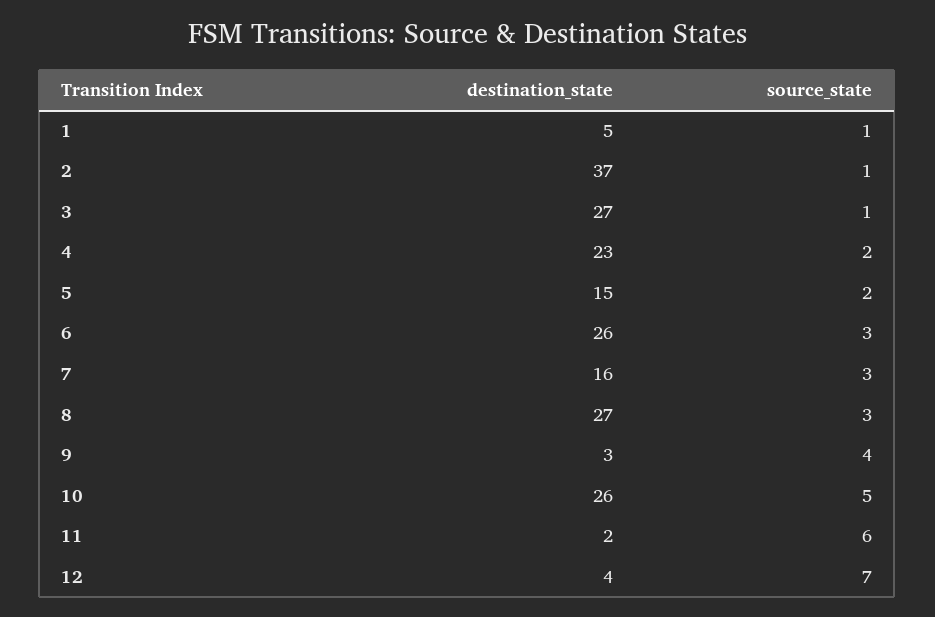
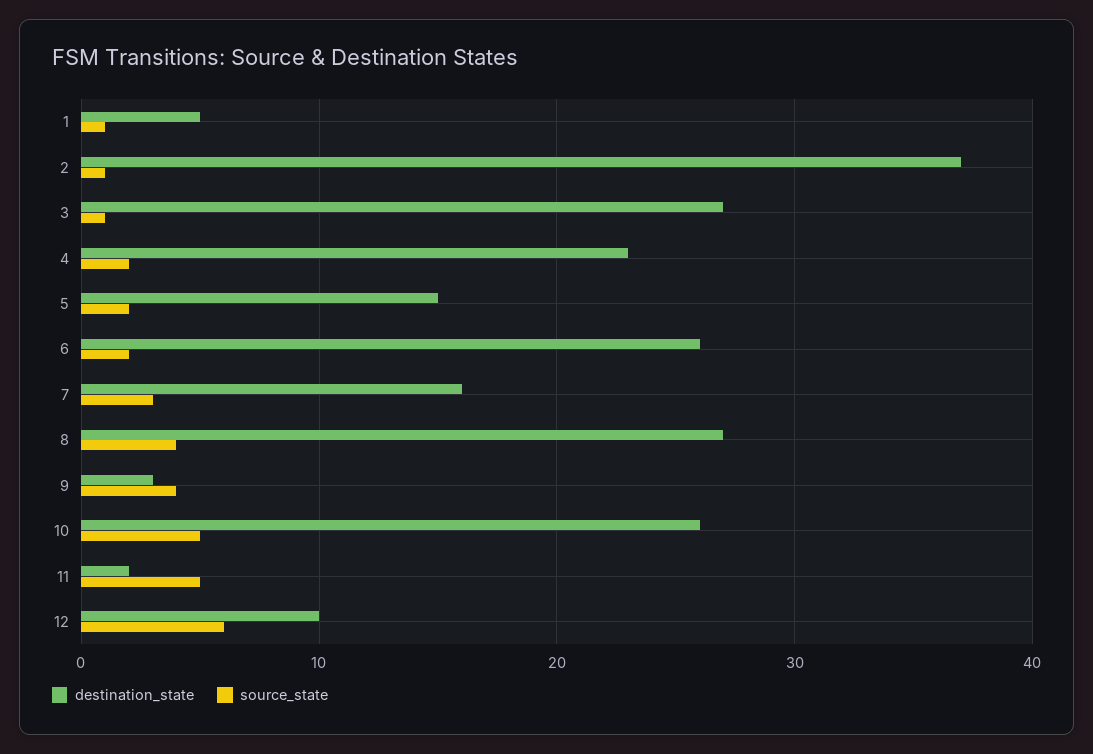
  {
    "destination_state": {
      "1": 5,
      "2": 37,
      "3": 27,
      "4": 23,
      "5": 15,
      "6": 26,
      "7": 16,
      "8": 27,
      "9": 3,
      "10": 26,
      "11": 2,
-     "12": 4
+     "12": 10
    },
    "source_state": {
      "1": 1,
      "2": 1,
      "3": 1,
      "4": 2,
      "5": 2,
-     "6": 3,
+     "6": 2,
      "7": 3,
-     "8": 3,
+     "8": 4,
      "9": 4,
      "10": 5,
-     "11": 6,
+     "11": 5,
-     "12": 7
+     "12": 6
    }
  }

